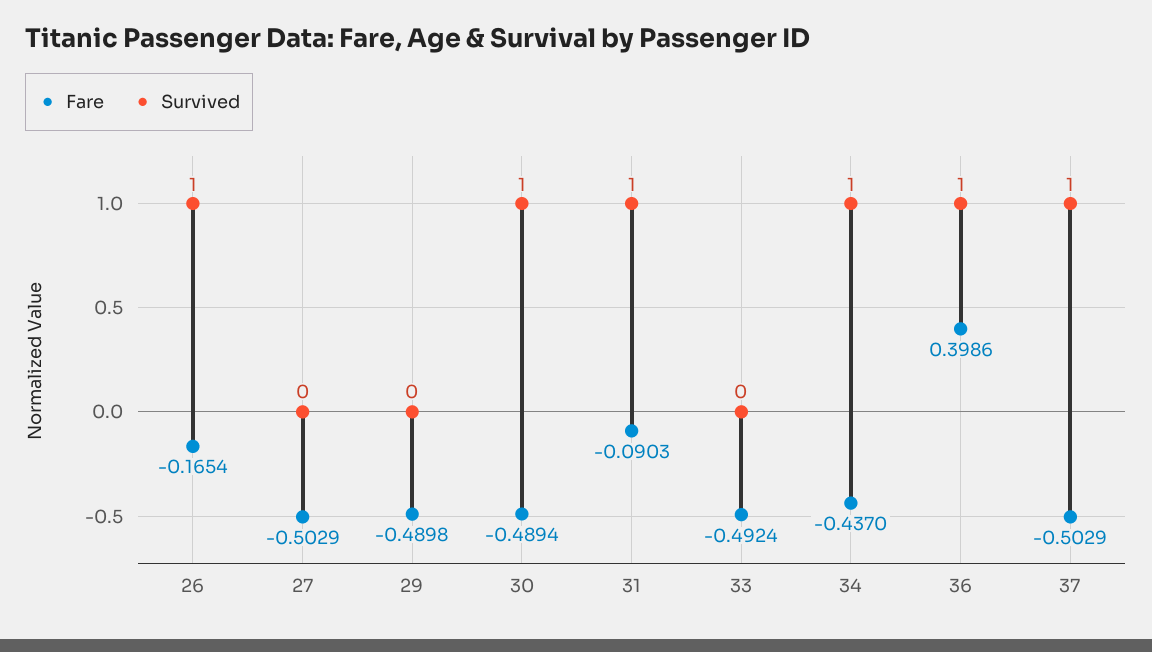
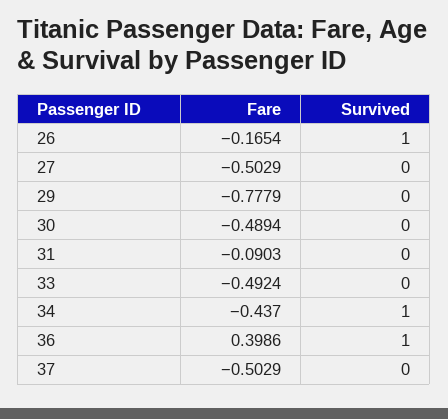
  {
    "Fare": {
      "26": -0.1654,
      "27": -0.5029,
-     "29": -0.4898,
+     "29": -0.7779,
      "30": -0.4894,
      "31": -0.0903,
      "33": -0.4924,
      "34": -0.437,
      "36": 0.3986,
      "37": -0.5029
    },
    "Survived": {
      "26": 1,
      "27": 0,
      "29": 0,
-     "30": 1,
+     "30": 0,
-     "31": 1,
+     "31": 0,
      "33": 0,
      "34": 1,
      "36": 1,
-     "37": 1
+     "37": 0
    }
  }

